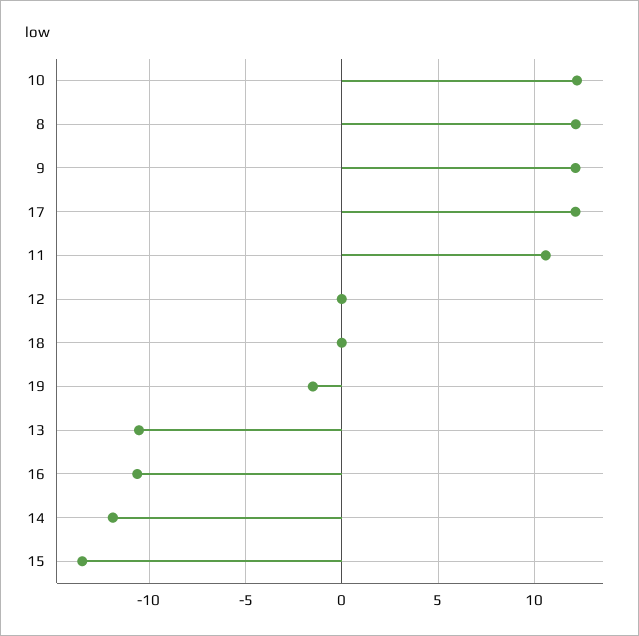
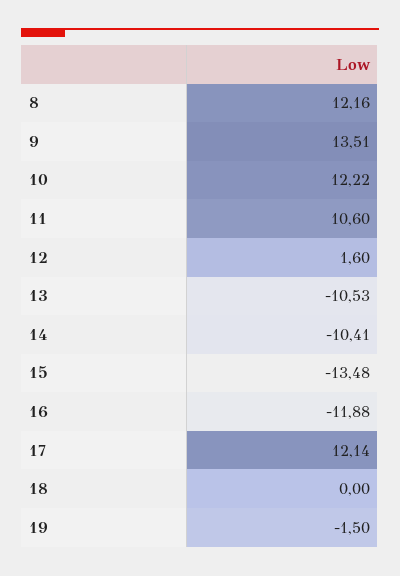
  {
    "10": 12.22,
    "8": 12.16,
-   "9": 12,
+   "9": 13.51,
    "17": 12.14,
    "11": 10.6,
-   "12": 0,
+   "12": 1.6,
    "18": 0,
    "19": -1.5,
    "13": -10.53,
-   "16": -10.5,
+   "16": -11.88,
-   "14": -12,
+   "14": -10.41,
    "15": -13.48
  }

